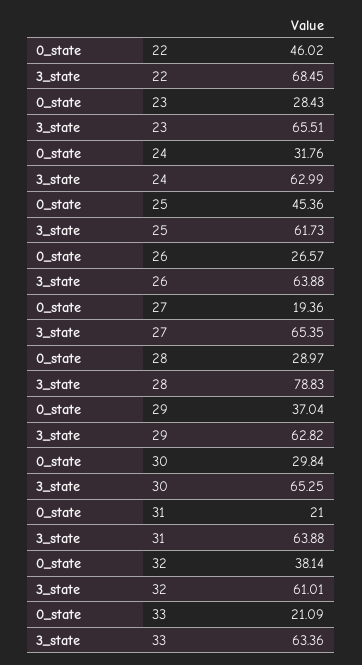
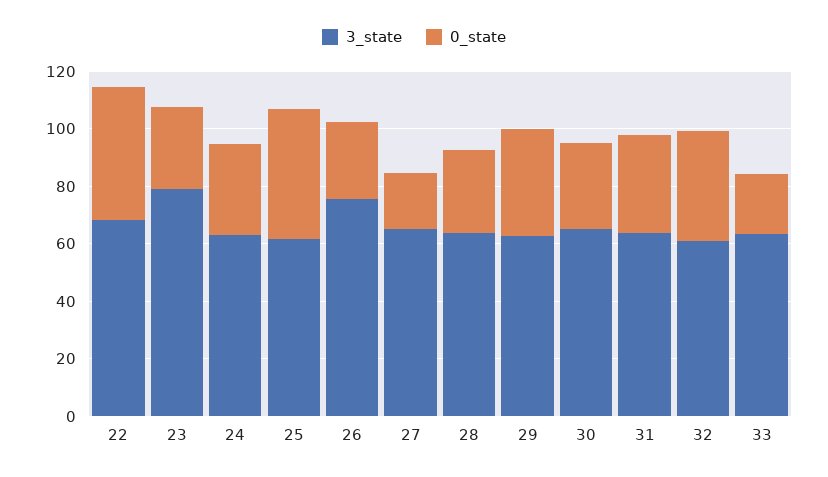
  {
    "0_state": {
      "22": 46.02,
      "23": 28.43,
      "24": 31.76,
      "25": 45.36,
      "26": 26.57,
      "27": 19.36,
      "28": 28.97,
      "29": 37.04,
      "30": 29.84,
-     "31": 21,
+     "31": 35,
      "32": 38.14,
      "33": 21.09
    },
    "3_state": {
      "22": 68.45,
-     "23": 65.51,
+     "23": 80,
      "24": 62.99,
      "25": 61.73,
-     "26": 63.88,
+     "26": 75,
      "27": 65.35,
-     "28": 78.83,
+     "28": 65,
      "29": 62.82,
      "30": 65.25,
      "31": 63.88,
      "32": 61.01,
      "33": 63.36
    }
  }

